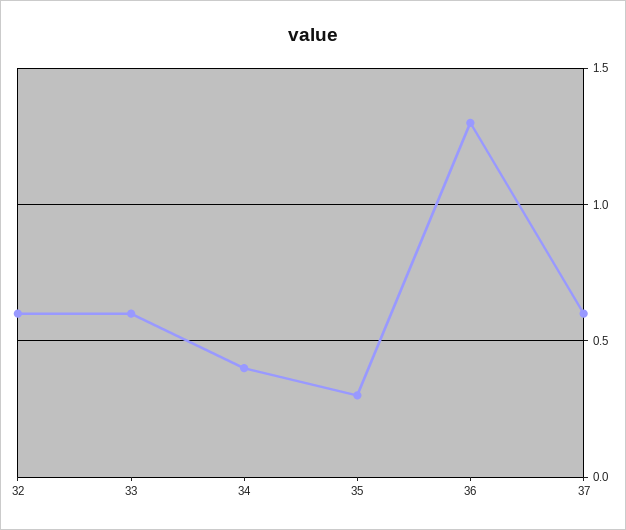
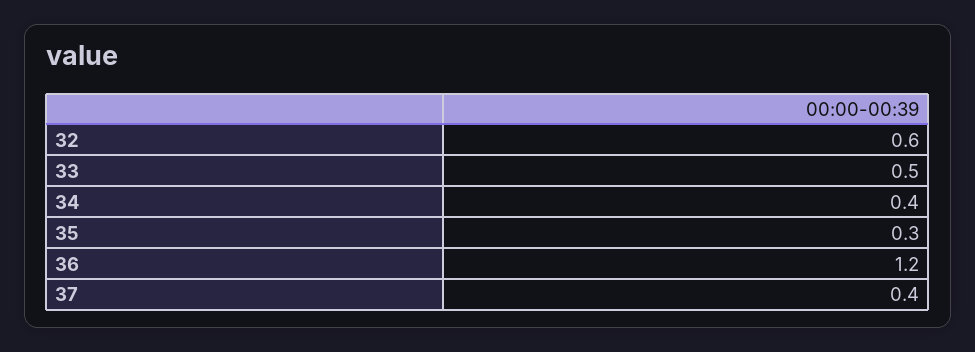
  {
    "32": 0.6,
-   "33": 0.6,
+   "33": 0.5,
    "34": 0.4,
    "35": 0.3,
-   "36": 1.3,
+   "36": 1.2,
-   "37": 0.6
+   "37": 0.4
  }

